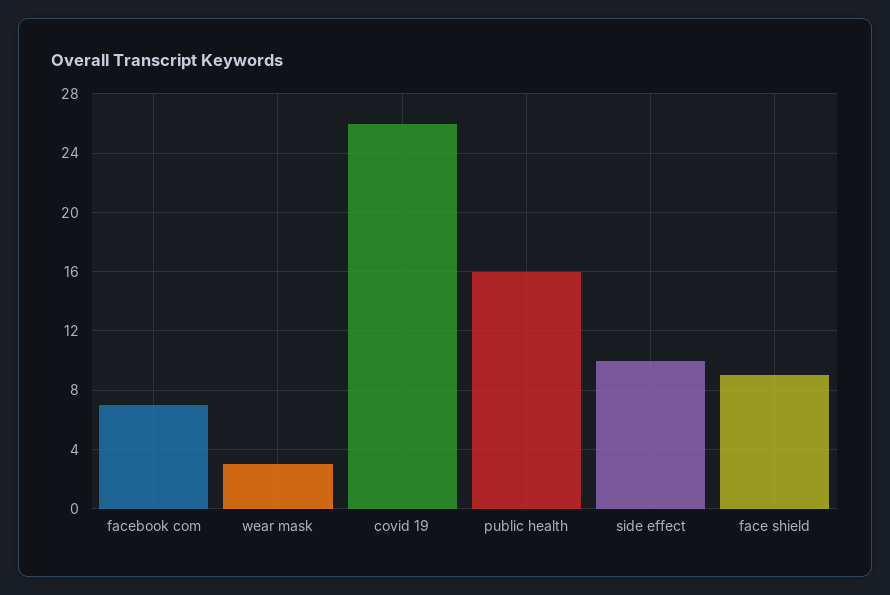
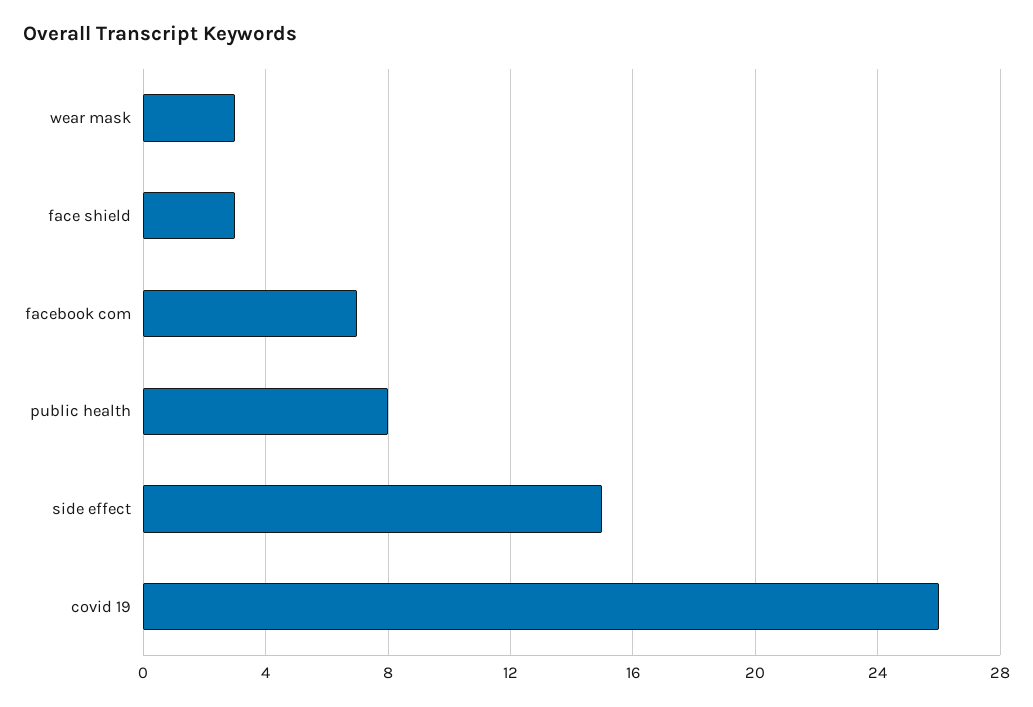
  {
    "facebook com": 7,
    "wear mask": 3,
    "covid 19": 26,
-   "public health": 16,
+   "public health": 8,
-   "side effect": 10,
+   "side effect": 15,
-   "face shield": 9
+   "face shield": 3
  }

